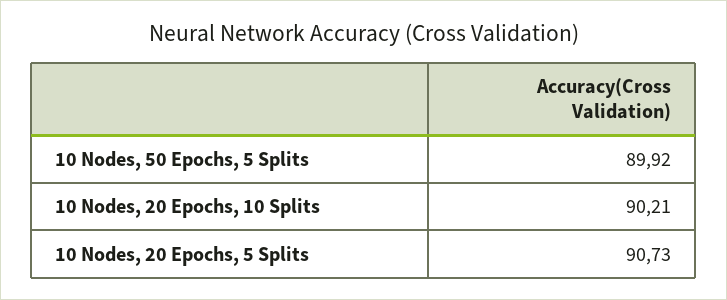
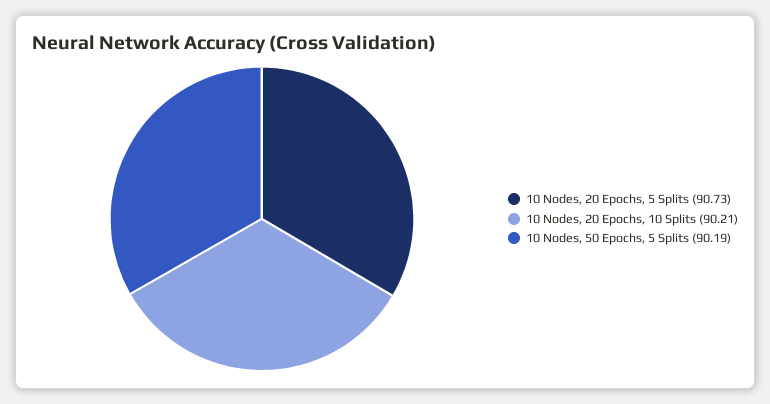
  {
-   "10 Nodes, 50 Epochs, 5 Splits": 89.92,
+   "10 Nodes, 50 Epochs, 5 Splits": 90.19,
    "10 Nodes, 20 Epochs, 10 Splits": 90.21,
    "10 Nodes, 20 Epochs, 5 Splits": 90.73
  }

